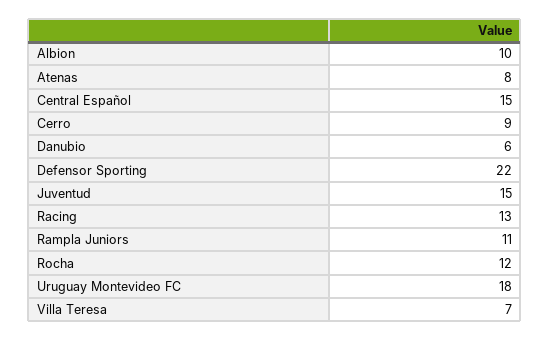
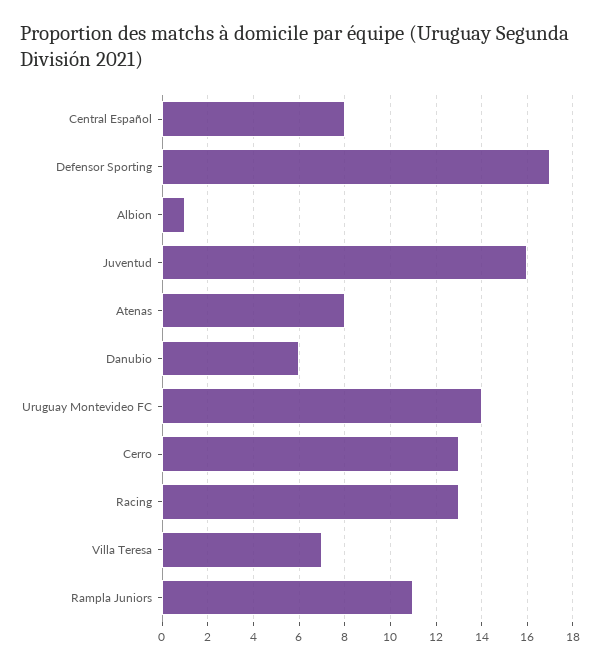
  {
-   "Albion": 10,
+   "Albion": 1,
    "Atenas": 8,
-   "Central Español": 15,
+   "Central Español": 8,
-   "Cerro": 9,
+   "Cerro": 13,
    "Danubio": 6,
-   "Defensor Sporting": 22,
+   "Defensor Sporting": 17,
-   "Juventud": 15,
+   "Juventud": 16,
    "Racing": 13,
    "Rampla Juniors": 11,
-   "Rocha": 12,
-   "Uruguay Montevideo FC": 18,
+   "Uruguay Montevideo FC": 14,
    "Villa Teresa": 7
  }

